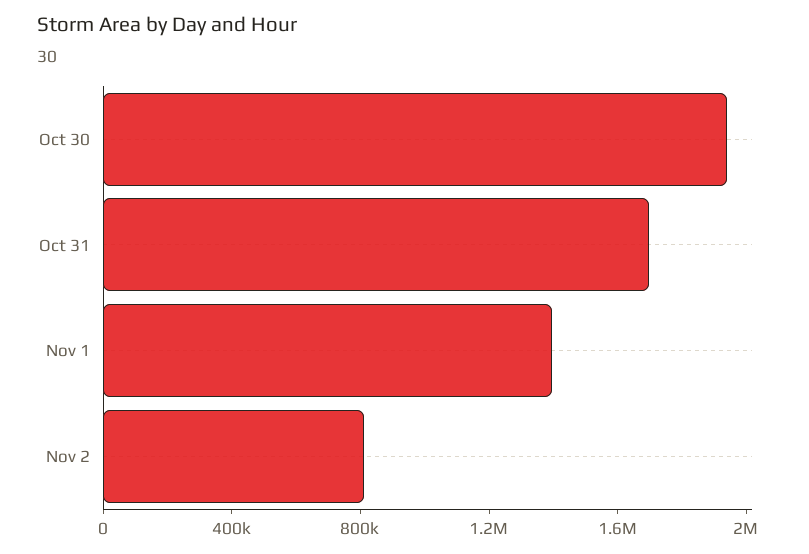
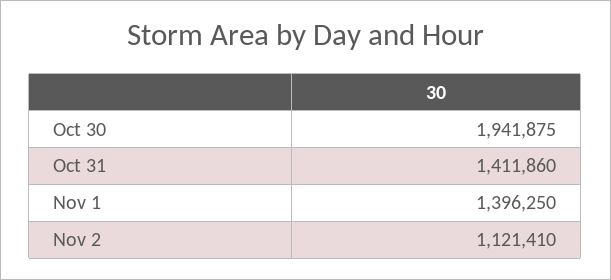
  {
    "Oct 30": 1941875,
-   "Oct 31": 1700000,
+   "Oct 31": 1411860,
    "Nov 1": 1396250,
-   "Nov 2": 800000
+   "Nov 2": 1121410
  }

